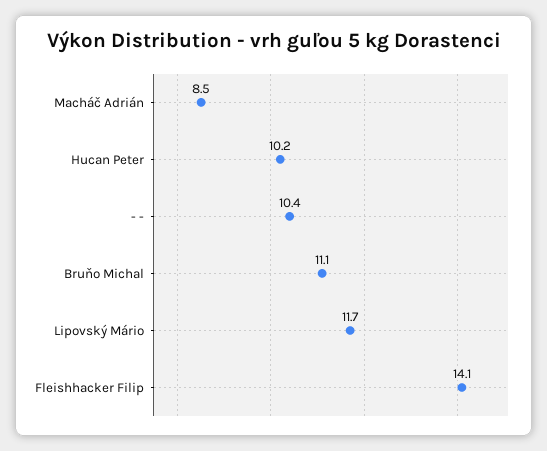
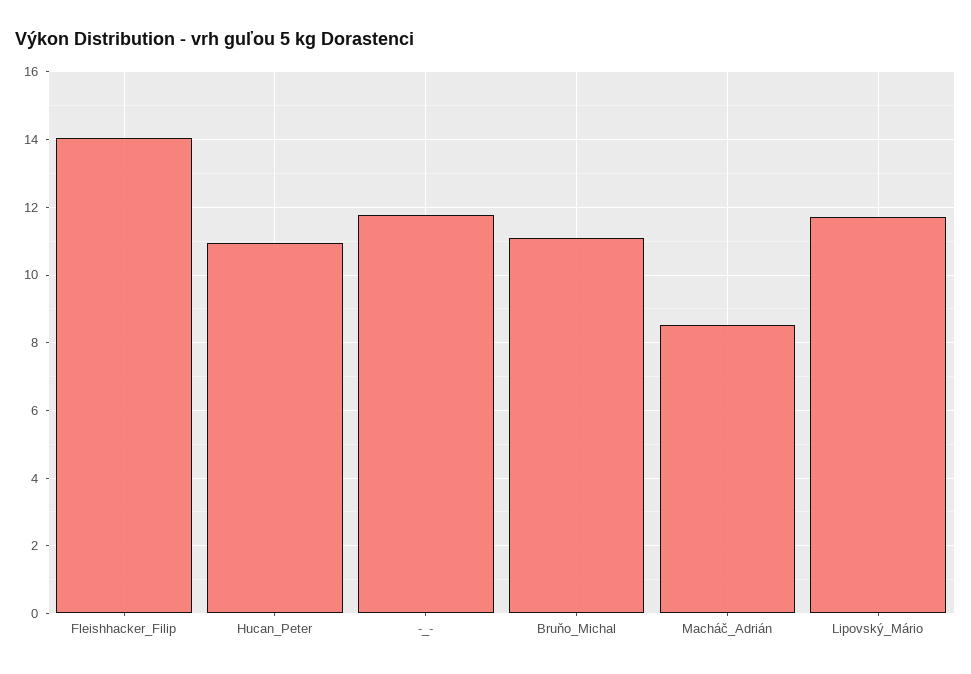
  {
    "Macháč Adrián": 8.5,
-   "Hucan Peter": 10.2,
+   "Hucan Peter": 11,
-   "- -": 10.4,
+   "- -": 11.8,
    "Bruňo Michal": 11.1,
    "Lipovský Mário": 11.7,
    "Fleishhacker Filip": 14.1
  }

